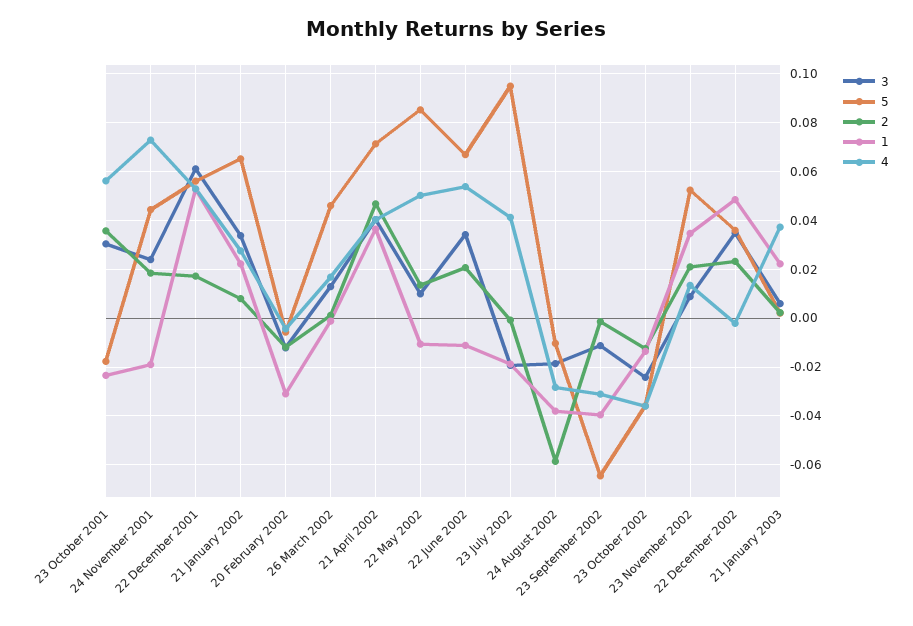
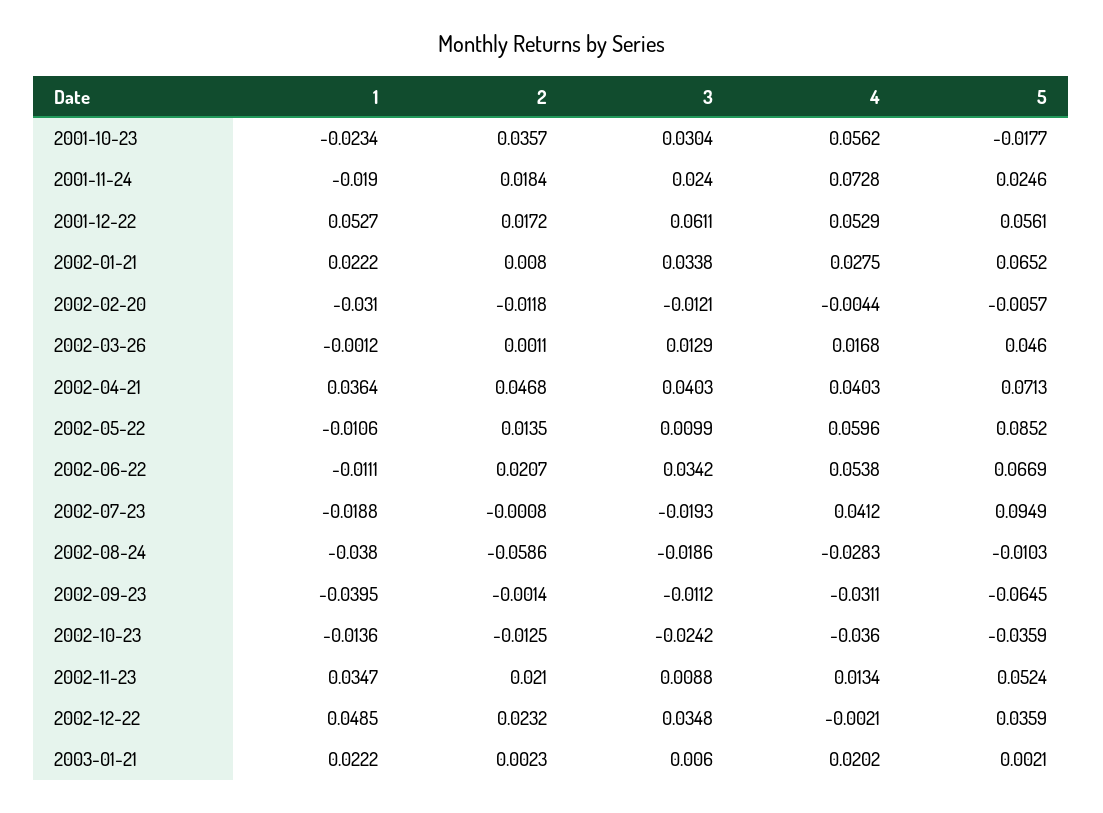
  {
    "3": {
      "23 October 2001": 0.0304,
      "24 November 2001": 0.024,
      "22 December 2001": 0.0611,
      "21 January 2002": 0.0338,
      "20 February 2002": -0.0121,
      "26 March 2002": 0.0129,
      "21 April 2002": 0.0403,
      "22 May 2002": 0.0099,
      "22 June 2002": 0.0342,
      "23 July 2002": -0.0193,
      "24 August 2002": -0.0186,
      "23 September 2002": -0.0112,
      "23 October 2002": -0.0242,
      "23 November 2002": 0.0088,
      "22 December 2002": 0.0348,
      "21 January 2003": 0.006
    },
    "5": {
      "23 October 2001": -0.0177,
-     "24 November 2001": 0.045,
+     "24 November 2001": 0.0246,
      "22 December 2001": 0.0561,
      "21 January 2002": 0.0652,
      "20 February 2002": -0.0057,
      "26 March 2002": 0.046,
      "21 April 2002": 0.0713,
      "22 May 2002": 0.0852,
      "22 June 2002": 0.0669,
      "23 July 2002": 0.0949,
      "24 August 2002": -0.0103,
      "23 September 2002": -0.0645,
      "23 October 2002": -0.0359,
      "23 November 2002": 0.0524,
      "22 December 2002": 0.0359,
      "21 January 2003": 0.0021
    },
    "2": {
      "23 October 2001": 0.0357,
      "24 November 2001": 0.0184,
      "22 December 2001": 0.0172,
      "21 January 2002": 0.008,
      "20 February 2002": -0.0118,
      "26 March 2002": 0.0011,
      "21 April 2002": 0.0468,
      "22 May 2002": 0.0135,
      "22 June 2002": 0.0207,
      "23 July 2002": -0.0008,
      "24 August 2002": -0.0586,
      "23 September 2002": -0.0014,
      "23 October 2002": -0.0125,
      "23 November 2002": 0.021,
      "22 December 2002": 0.0232,
      "21 January 2003": 0.0023
    },
    "1": {
      "23 October 2001": -0.0234,
      "24 November 2001": -0.019,
      "22 December 2001": 0.0527,
      "21 January 2002": 0.0222,
      "20 February 2002": -0.031,
      "26 March 2002": -0.0012,
      "21 April 2002": 0.0364,
      "22 May 2002": -0.0106,
      "22 June 2002": -0.0111,
      "23 July 2002": -0.0188,
      "24 August 2002": -0.038,
      "23 September 2002": -0.0395,
      "23 October 2002": -0.0136,
      "23 November 2002": 0.0347,
      "22 December 2002": 0.0485,
      "21 January 2003": 0.0222
    },
    "4": {
      "23 October 2001": 0.0562,
      "24 November 2001": 0.0728,
      "22 December 2001": 0.0529,
      "21 January 2002": 0.0275,
      "20 February 2002": -0.0044,
      "26 March 2002": 0.0168,
      "21 April 2002": 0.0403,
-     "22 May 2002": 0.05,
+     "22 May 2002": 0.0596,
      "22 June 2002": 0.0538,
      "23 July 2002": 0.0412,
      "24 August 2002": -0.0283,
      "23 September 2002": -0.0311,
      "23 October 2002": -0.036,
      "23 November 2002": 0.0134,
      "22 December 2002": -0.0021,
-     "21 January 2003": 0.0375
+     "21 January 2003": 0.0202
    }
  }

